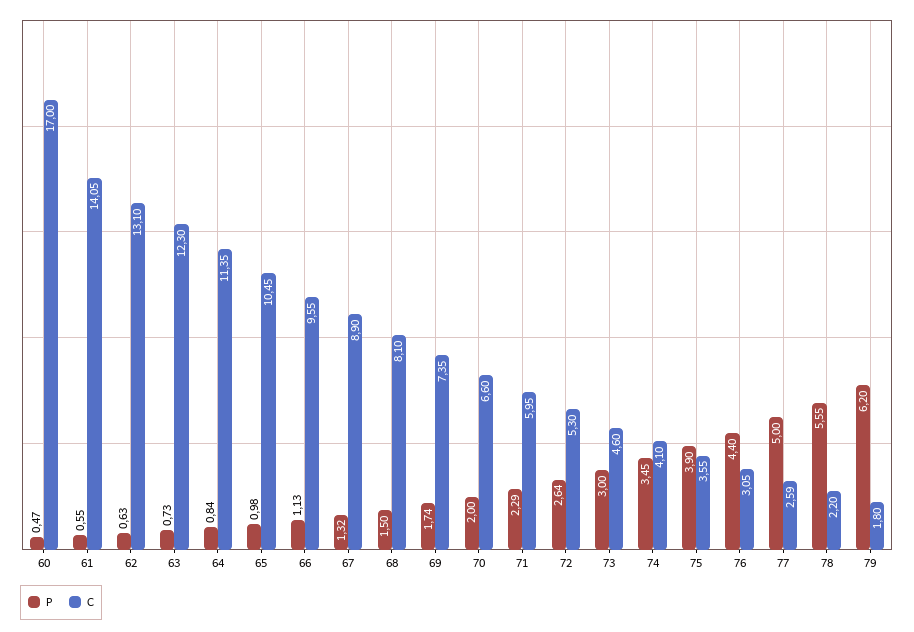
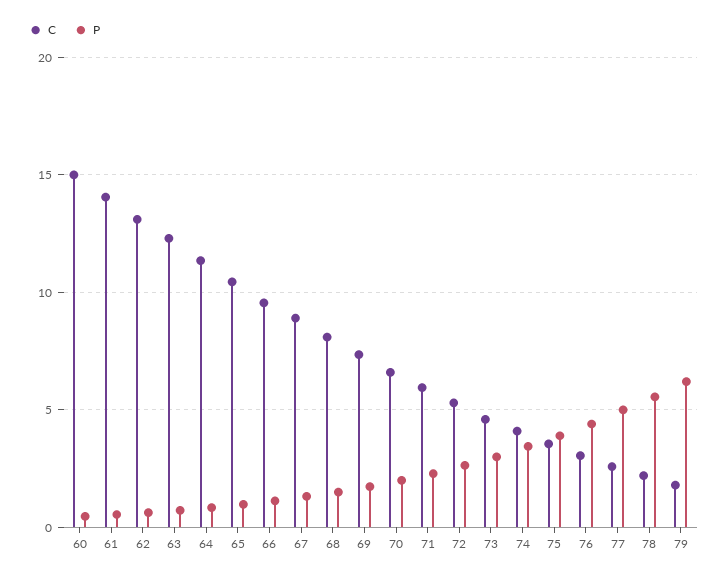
  {
    "P": {
      "60": 0.47,
      "61": 0.55,
      "62": 0.63,
      "63": 0.73,
      "64": 0.84,
      "65": 0.98,
      "66": 1.13,
      "67": 1.32,
      "68": 1.5,
      "69": 1.74,
      "70": 2,
      "71": 2.29,
      "72": 2.64,
      "73": 3,
      "74": 3.45,
      "75": 3.9,
      "76": 4.4,
      "77": 5,
      "78": 5.55,
      "79": 6.2
    },
    "C": {
-     "60": 17,
+     "60": 15,
      "61": 14.05,
      "62": 13.1,
      "63": 12.3,
      "64": 11.35,
      "65": 10.45,
      "66": 9.55,
      "67": 8.9,
      "68": 8.1,
      "69": 7.35,
      "70": 6.6,
      "71": 5.95,
      "72": 5.3,
      "73": 4.6,
      "74": 4.1,
      "75": 3.55,
      "76": 3.05,
      "77": 2.59,
      "78": 2.2,
      "79": 1.8
    }
  }

